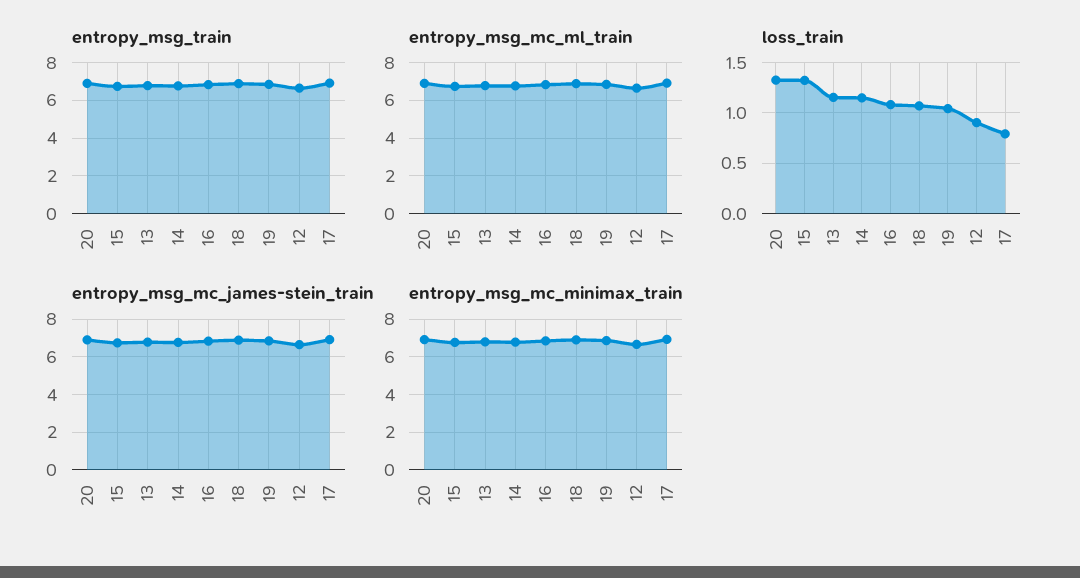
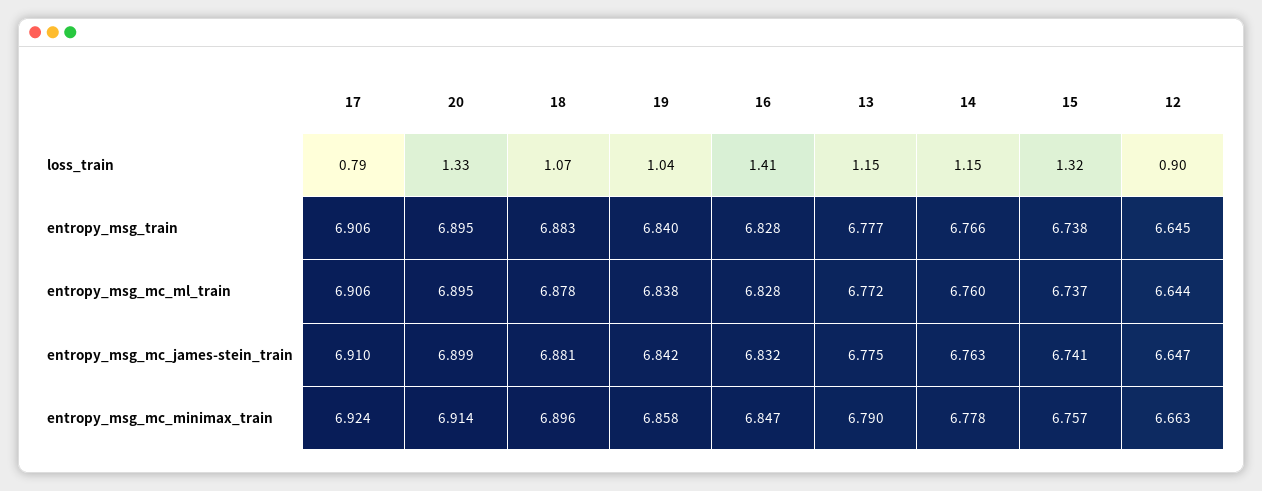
  {
    "entropy_msg_train": {
      "20": 6.895,
      "15": 6.738,
      "13": 6.777,
      "14": 6.766,
      "16": 6.828,
      "18": 6.883,
      "19": 6.84,
      "12": 6.645,
      "17": 6.906
    },
    "entropy_msg_mc_ml_train": {
      "20": 6.895,
      "15": 6.737,
      "13": 6.772,
      "14": 6.76,
      "16": 6.828,
      "18": 6.878,
      "19": 6.838,
      "12": 6.644,
      "17": 6.906
    },
    "loss_train": {
      "20": 1.33,
      "15": 1.32,
      "13": 1.15,
      "14": 1.15,
-     "16": 1.1,
+     "16": 1.41,
      "18": 1.07,
      "19": 1.04,
      "12": 0.9,
      "17": 0.79
    },
    "entropy_msg_mc_james-stein_train": {
      "20": 6.899,
      "15": 6.741,
      "13": 6.775,
      "14": 6.763,
      "16": 6.832,
      "18": 6.881,
      "19": 6.842,
      "12": 6.647,
      "17": 6.91
    },
    "entropy_msg_mc_minimax_train": {
      "20": 6.914,
      "15": 6.757,
      "13": 6.79,
      "14": 6.778,
      "16": 6.847,
      "18": 6.896,
      "19": 6.858,
      "12": 6.663,
      "17": 6.924
    }
  }

